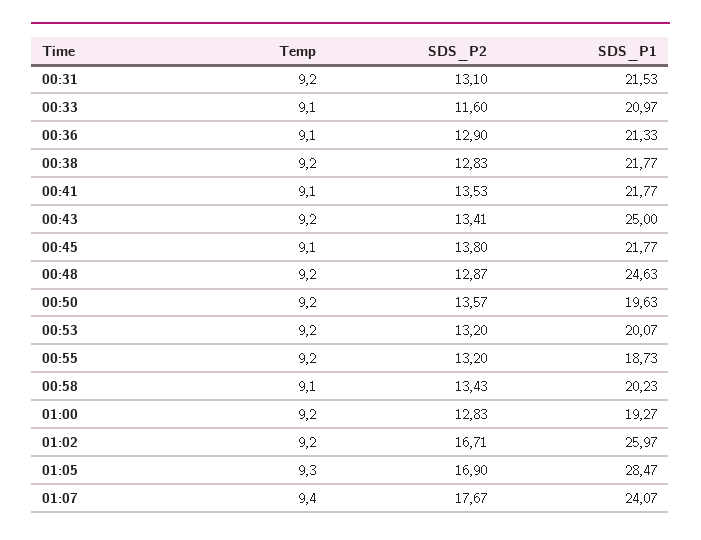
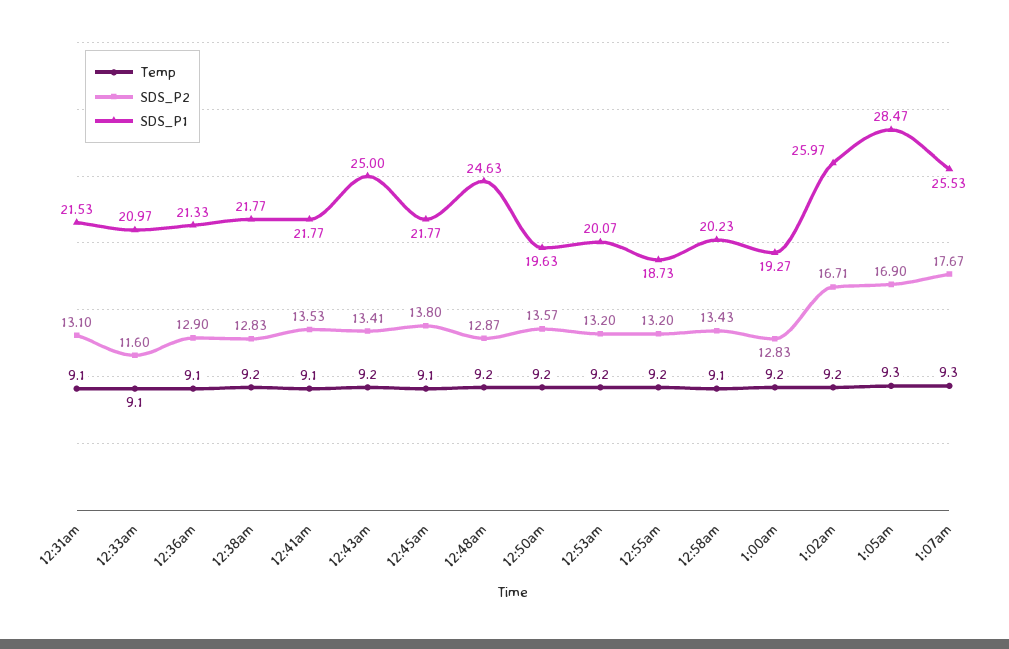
  {
    "Temp": {
-     "00:31": 9.2,
+     "00:31": 9.1,
      "00:33": 9.1,
      "00:36": 9.1,
      "00:38": 9.2,
      "00:41": 9.1,
      "00:43": 9.2,
      "00:45": 9.1,
      "00:48": 9.2,
      "00:50": 9.2,
      "00:53": 9.2,
      "00:55": 9.2,
      "00:58": 9.1,
      "01:00": 9.2,
      "01:02": 9.2,
      "01:05": 9.3,
-     "01:07": 9.4
+     "01:07": 9.3
    },
    "SDS_P2": {
      "00:31": 13.1,
      "00:33": 11.6,
      "00:36": 12.9,
      "00:38": 12.83,
      "00:41": 13.53,
      "00:43": 13.41,
      "00:45": 13.8,
      "00:48": 12.87,
      "00:50": 13.57,
      "00:53": 13.2,
      "00:55": 13.2,
      "00:58": 13.43,
      "01:00": 12.83,
      "01:02": 16.71,
      "01:05": 16.9,
      "01:07": 17.67
    },
    "SDS_P1": {
      "00:31": 21.53,
      "00:33": 20.97,
      "00:36": 21.33,
      "00:38": 21.77,
      "00:41": 21.77,
      "00:43": 25,
      "00:45": 21.77,
      "00:48": 24.63,
      "00:50": 19.63,
      "00:53": 20.07,
      "00:55": 18.73,
      "00:58": 20.23,
      "01:00": 19.27,
      "01:02": 25.97,
      "01:05": 28.47,
-     "01:07": 24.07
+     "01:07": 25.53
    }
  }

